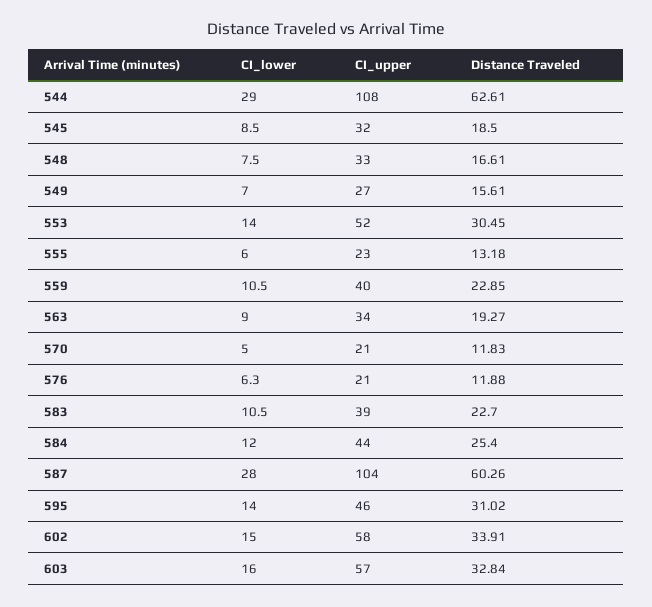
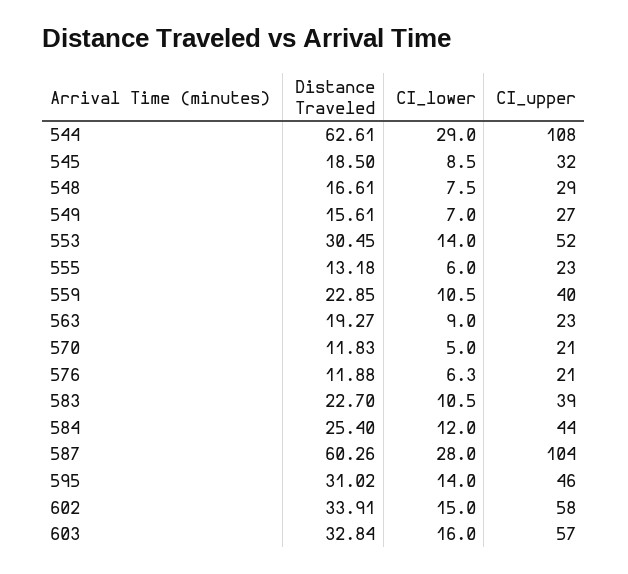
  {
    "CI_lower": {
      "544": 29,
      "545": 8.5,
      "548": 7.5,
      "549": 7,
      "553": 14,
      "555": 6,
      "559": 10.5,
      "563": 9,
      "570": 5,
      "576": 6.3,
      "583": 10.5,
      "584": 12,
      "587": 28,
      "595": 14,
      "602": 15,
      "603": 16
    },
    "CI_upper": {
      "544": 108,
      "545": 32,
-     "548": 33,
+     "548": 29,
      "549": 27,
      "553": 52,
      "555": 23,
      "559": 40,
-     "563": 34,
+     "563": 23,
      "570": 21,
      "576": 21,
      "583": 39,
      "584": 44,
      "587": 104,
      "595": 46,
      "602": 58,
      "603": 57
    },
    "Distance Traveled": {
      "544": 62.61,
      "545": 18.5,
      "548": 16.61,
      "549": 15.61,
      "553": 30.45,
      "555": 13.18,
      "559": 22.85,
      "563": 19.27,
      "570": 11.83,
      "576": 11.88,
      "583": 22.7,
      "584": 25.4,
      "587": 60.26,
      "595": 31.02,
      "602": 33.91,
      "603": 32.84
    }
  }

